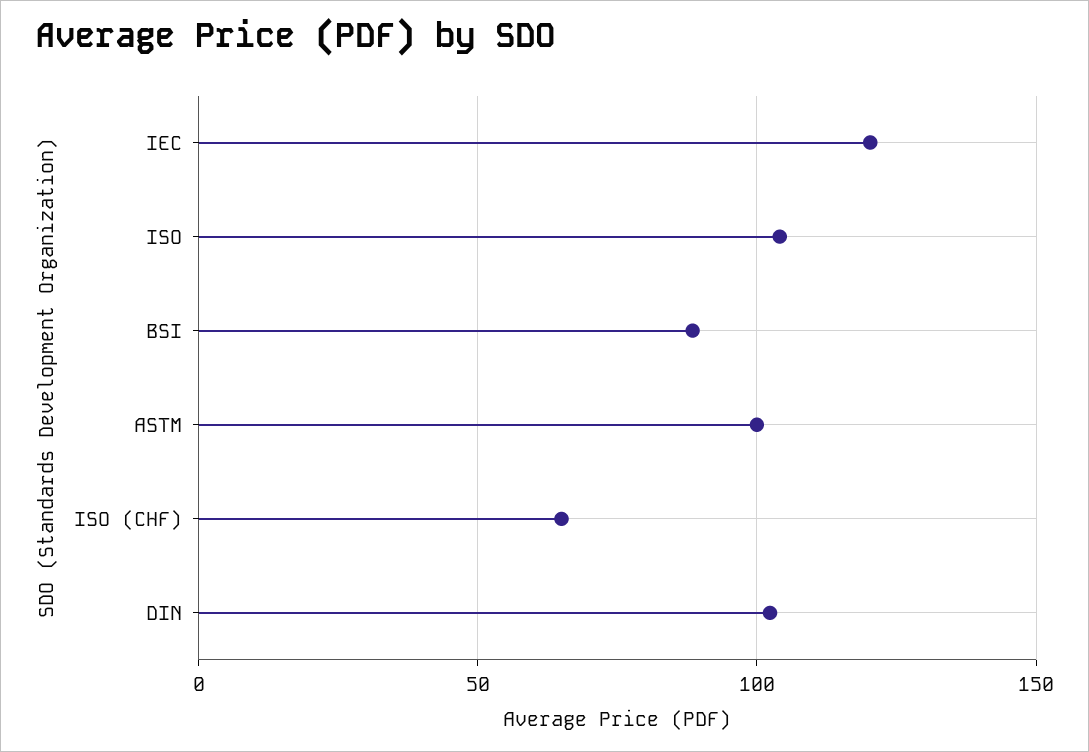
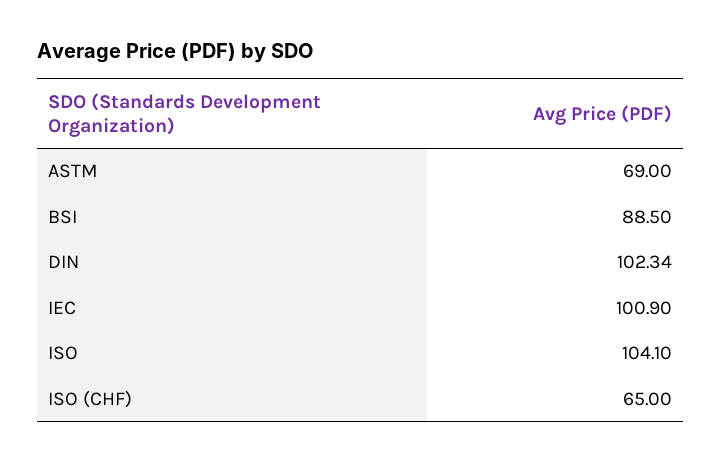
  {
-   "IEC": 120,
+   "IEC": 100.9,
    "ISO": 104.1,
    "BSI": 88.5,
-   "ASTM": 100,
+   "ASTM": 69,
    "ISO (CHF)": 65,
    "DIN": 102.34
  }

